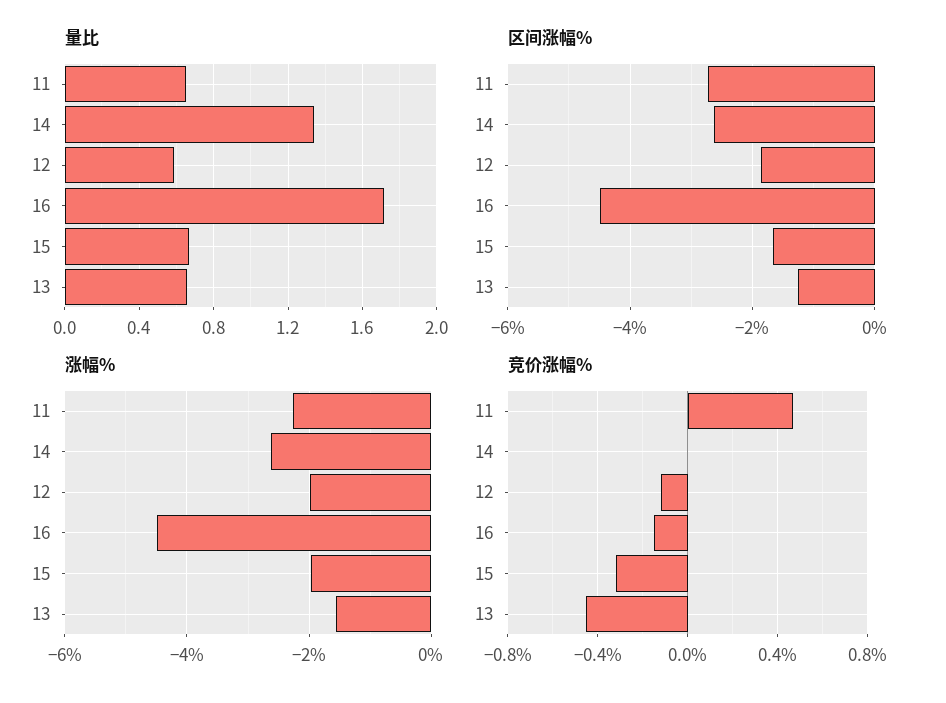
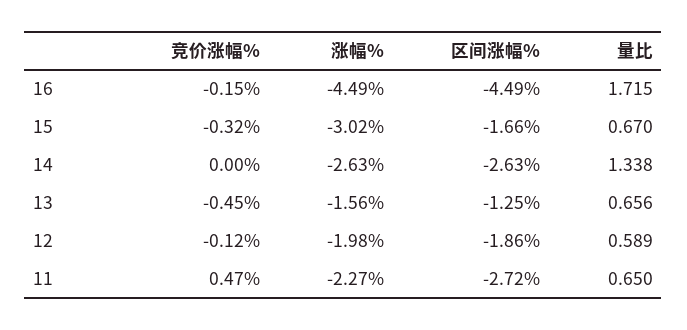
  {
    "量比": {
      "11": 0.65,
      "14": 1.338,
      "12": 0.589,
      "16": 1.715,
      "15": 0.67,
      "13": 0.656
    },
    "区间涨幅%": {
      "11": -2.72,
      "14": -2.63,
      "12": -1.86,
      "16": -4.49,
      "15": -1.66,
      "13": -1.25
    },
    "涨幅%": {
      "11": -2.27,
      "14": -2.63,
      "12": -1.98,
      "16": -4.49,
-     "15": -2,
+     "15": -3.02,
      "13": -1.56
    },
    "竞价涨幅%": {
      "11": 0.47,
      "14": 0,
      "12": -0.12,
      "16": -0.15,
      "15": -0.32,
      "13": -0.45
    }
  }

